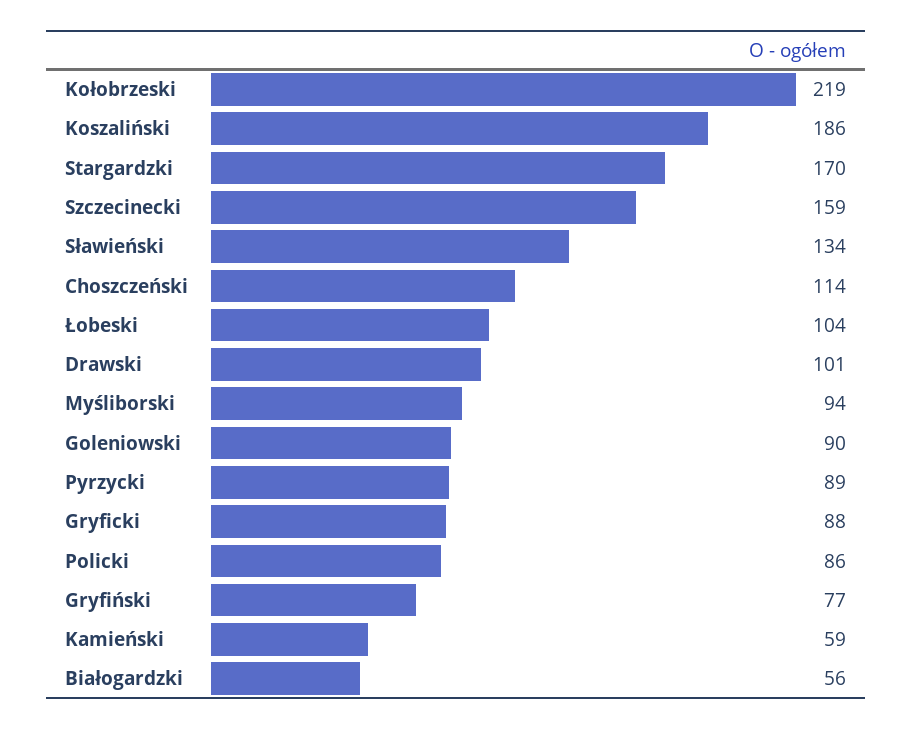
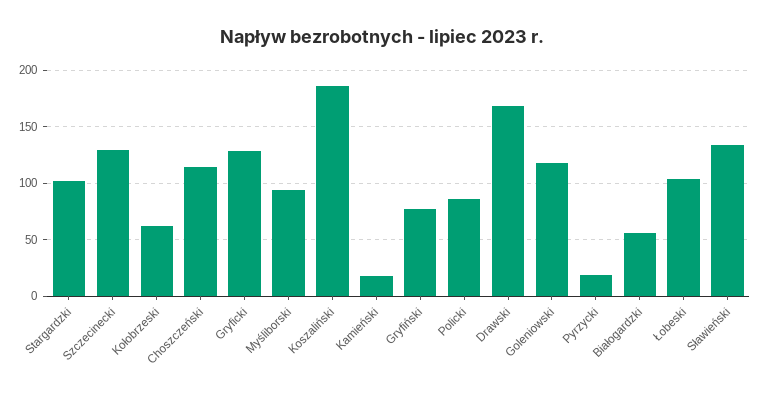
  {
-   "Kołobrzeski": 219,
+   "Kołobrzeski": 60,
    "Koszaliński": 186,
-   "Stargardzki": 170,
+   "Stargardzki": 100,
-   "Szczecinecki": 159,
+   "Szczecinecki": 130,
    "Sławieński": 134,
    "Choszczeński": 114,
    "Łobeski": 104,
-   "Drawski": 101,
+   "Drawski": 170,
    "Myśliborski": 94,
-   "Goleniowski": 90,
+   "Goleniowski": 120,
-   "Pyrzycki": 89,
+   "Pyrzycki": 20,
-   "Gryficki": 88,
+   "Gryficki": 130,
    "Policki": 86,
    "Gryfiński": 77,
-   "Kamieński": 59,
+   "Kamieński": 20,
    "Białogardzki": 56
  }

